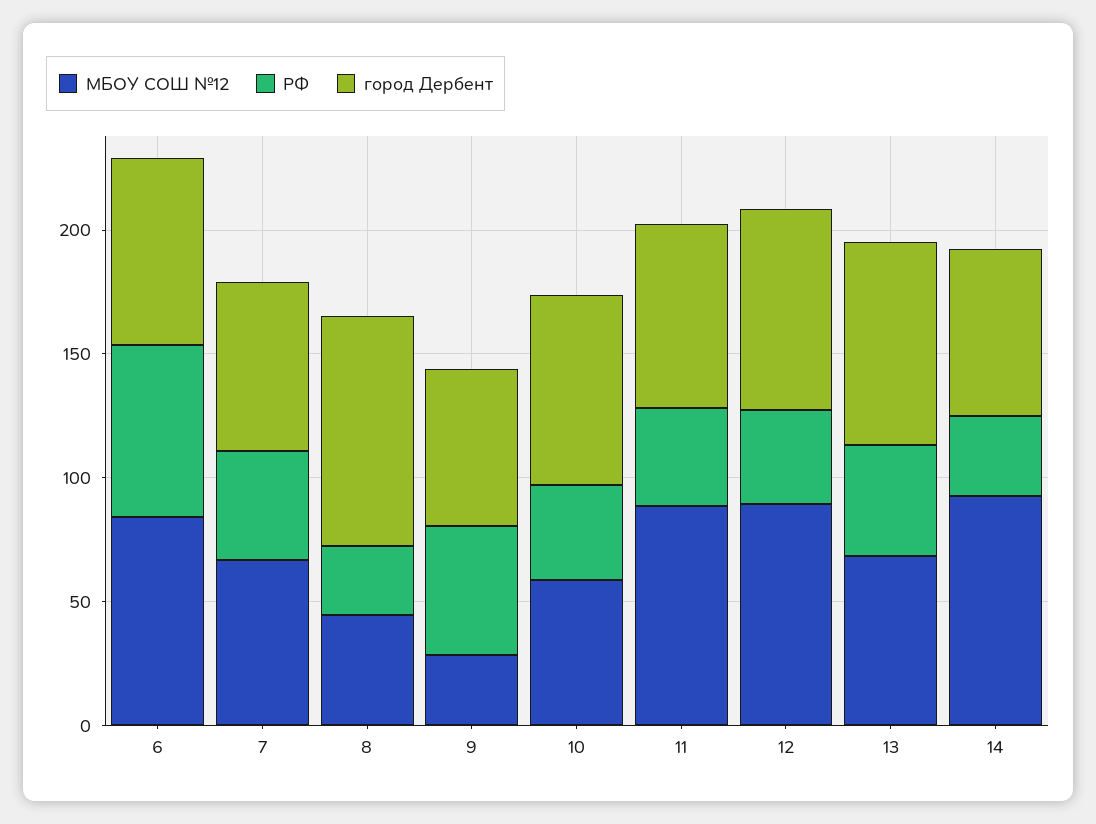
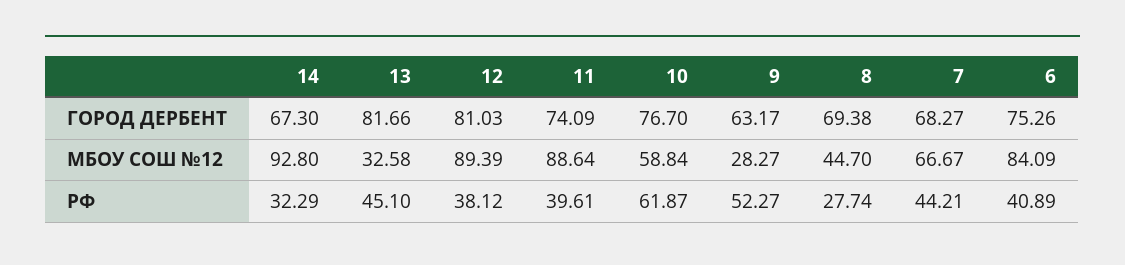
  {
    "МБОУ СОШ №12": {
      "6": 84.09,
      "7": 66.67,
      "8": 44.7,
      "9": 28.27,
      "10": 58.84,
      "11": 88.64,
      "12": 89.39,
-     "13": 70,
+     "13": 32.58,
      "14": 92.8
    },
    "РФ": {
-     "6": 70,
+     "6": 40.89,
      "7": 44.21,
      "8": 27.74,
      "9": 52.27,
-     "10": 40,
+     "10": 61.87,
      "11": 39.61,
      "12": 38.12,
      "13": 45.1,
      "14": 32.29
    },
    "город Дербент": {
      "6": 75.26,
      "7": 68.27,
-     "8": 90,
+     "8": 69.38,
      "9": 63.17,
      "10": 76.7,
      "11": 74.09,
      "12": 81.03,
      "13": 81.66,
      "14": 67.3
    }
  }

